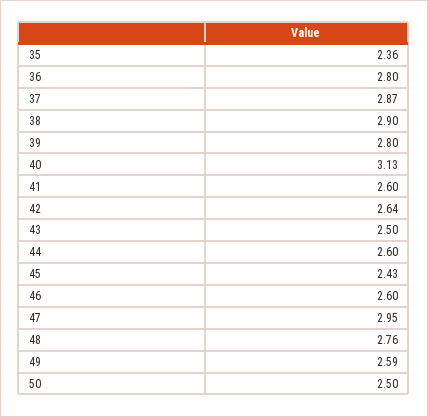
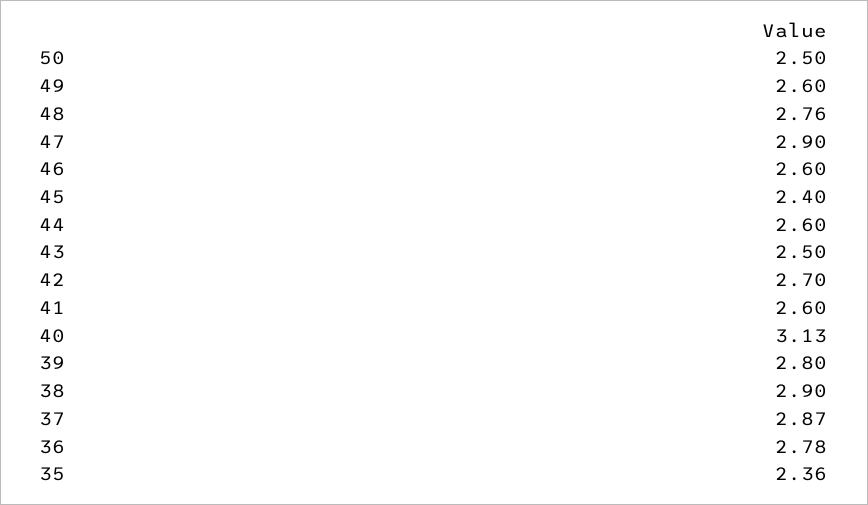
  {
    "35": 2.36,
-   "36": 2.8,
+   "36": 2.78,
    "37": 2.87,
    "38": 2.9,
    "39": 2.8,
    "40": 3.13,
    "41": 2.6,
-   "42": 2.64,
+   "42": 2.7,
    "43": 2.5,
    "44": 2.6,
-   "45": 2.43,
+   "45": 2.4,
    "46": 2.6,
-   "47": 2.95,
+   "47": 2.9,
    "48": 2.76,
-   "49": 2.59,
+   "49": 2.6,
    "50": 2.5
  }

